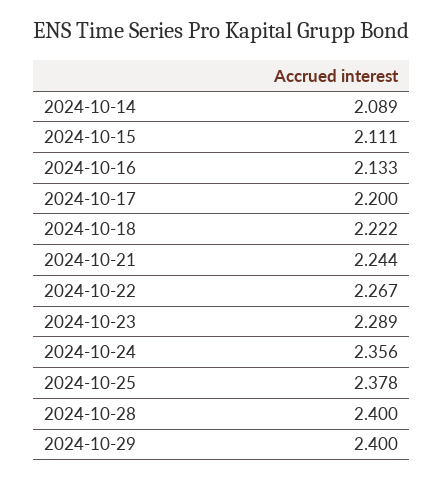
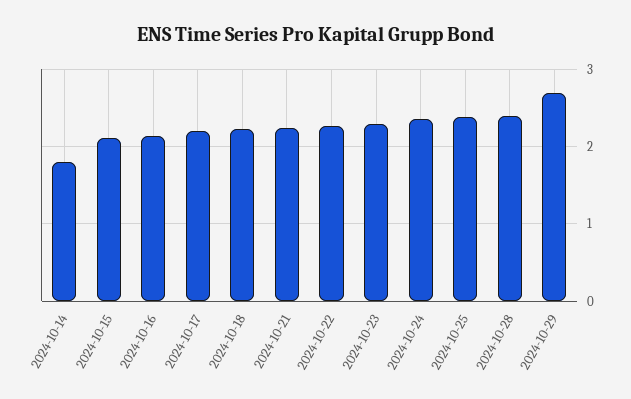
  {
-   "2024-10-14": 2.089,
+   "2024-10-14": 1.8,
    "2024-10-15": 2.111,
    "2024-10-16": 2.133,
    "2024-10-17": 2.2,
    "2024-10-18": 2.222,
    "2024-10-21": 2.244,
    "2024-10-22": 2.267,
    "2024-10-23": 2.289,
    "2024-10-24": 2.356,
    "2024-10-25": 2.378,
    "2024-10-28": 2.4,
-   "2024-10-29": 2.4
+   "2024-10-29": 2.7
  }

